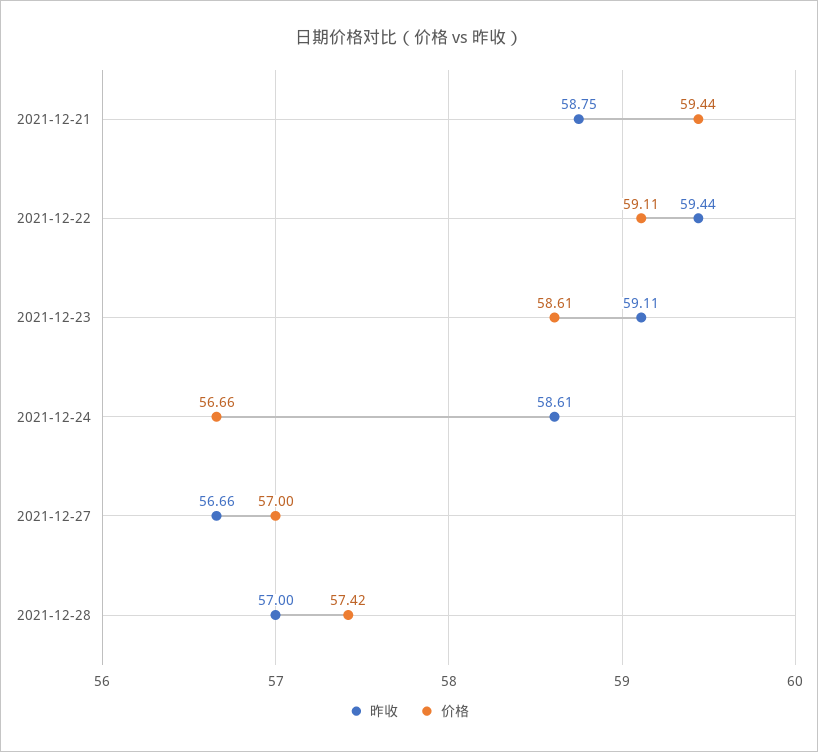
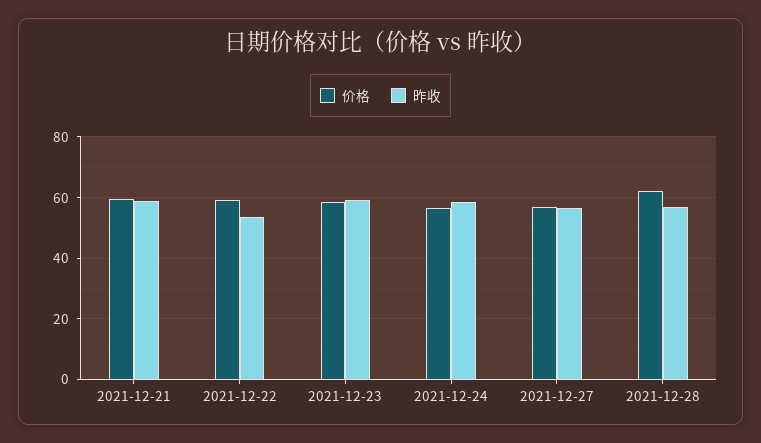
  {
    "昨收": {
      "2021-12-21": 58.75,
-     "2021-12-22": 59.44,
+     "2021-12-22": 54,
      "2021-12-23": 59.11,
      "2021-12-24": 58.61,
      "2021-12-27": 56.66,
      "2021-12-28": 57
    },
    "价格": {
      "2021-12-21": 59.44,
      "2021-12-22": 59.11,
      "2021-12-23": 58.61,
      "2021-12-24": 56.66,
      "2021-12-27": 57,
-     "2021-12-28": 57.42
+     "2021-12-28": 62
    }
  }

